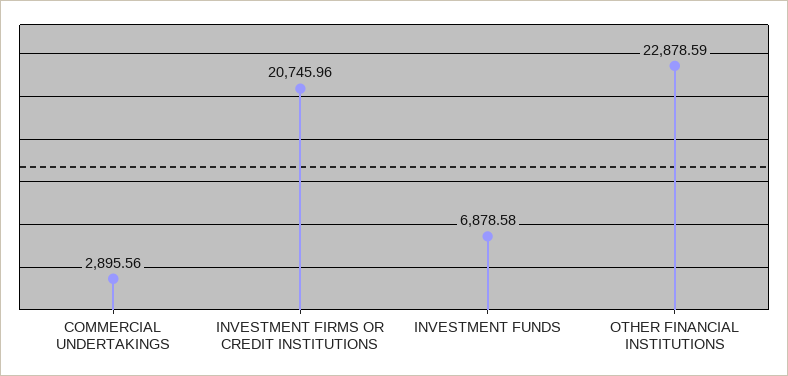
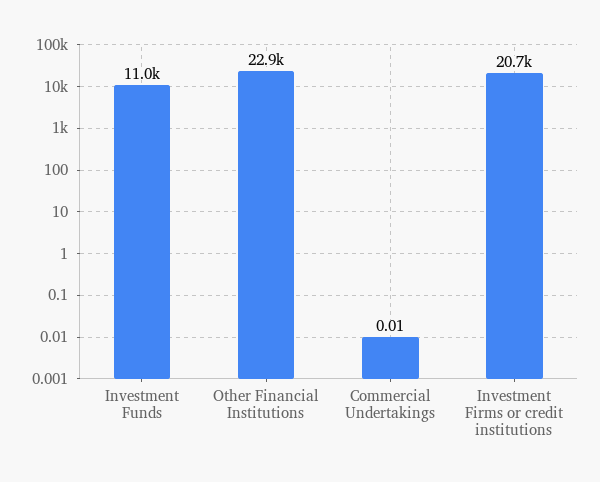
  {
-   "COMMERCIAL UNDERTAKINGS": 2895.56,
+   "COMMERCIAL UNDERTAKINGS": 0.01,
    "INVESTMENT FIRMS OR CREDIT INSTITUTIONS": 20745.96,
-   "INVESTMENT FUNDS": 6878.58,
+   "INVESTMENT FUNDS": 11000,
    "OTHER FINANCIAL INSTITUTIONS": 22878.59
  }

